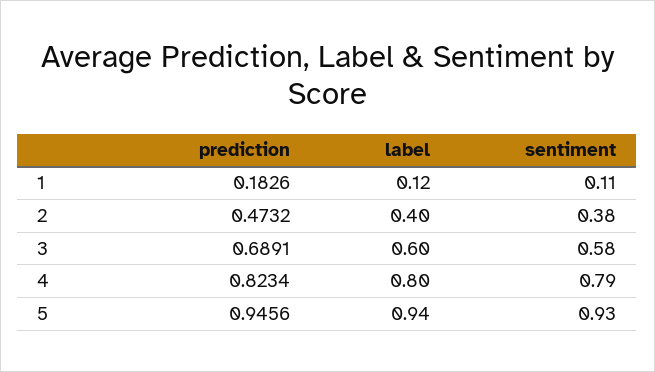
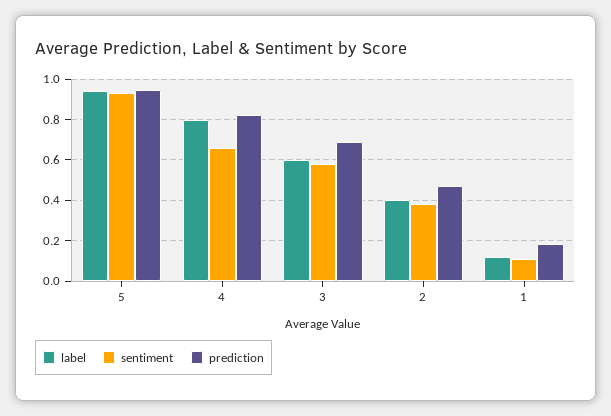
  {
    "prediction": {
      "1": 0.1826,
      "2": 0.4732,
      "3": 0.6891,
      "4": 0.8234,
      "5": 0.9456
    },
    "label": {
      "1": 0.12,
      "2": 0.4,
      "3": 0.6,
      "4": 0.8,
      "5": 0.94
    },
    "sentiment": {
      "1": 0.11,
      "2": 0.38,
      "3": 0.58,
-     "4": 0.79,
+     "4": 0.65,
      "5": 0.93
    }
  }

